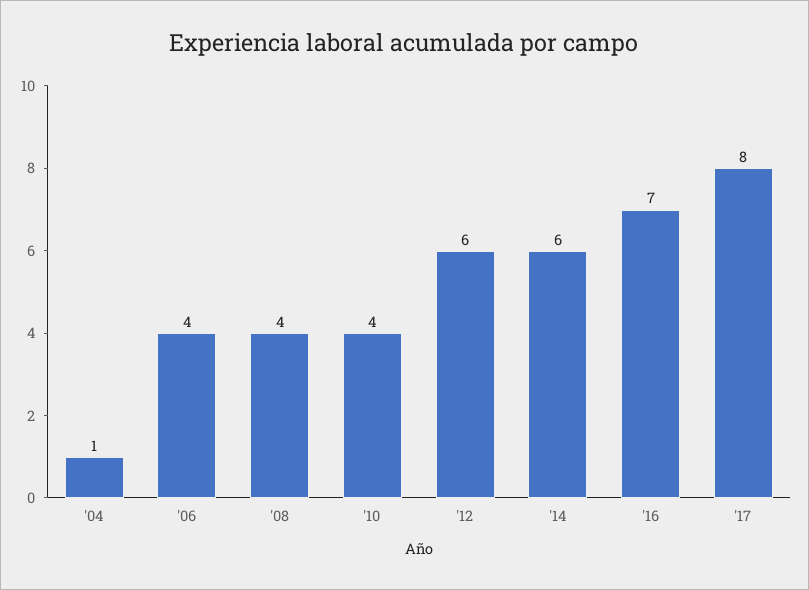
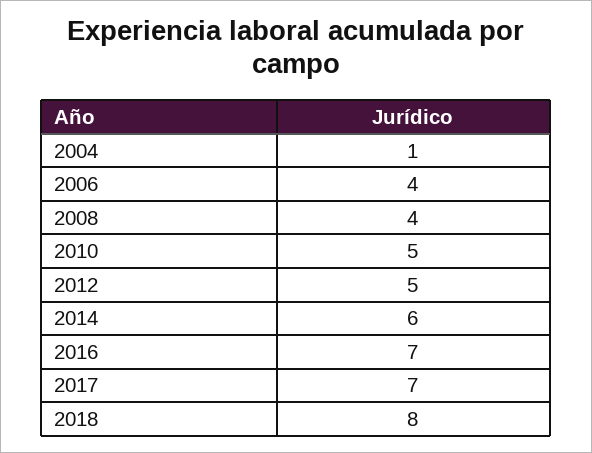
  {
    "'04": 1,
    "'06": 4,
    "'08": 4,
-   "'10": 4,
+   "'10": 5,
-   "'12": 6,
+   "'12": 5,
    "'14": 6,
    "'16": 7,
-   "'17": 8
+   "'17": 7,
+   "2018": 8
  }

